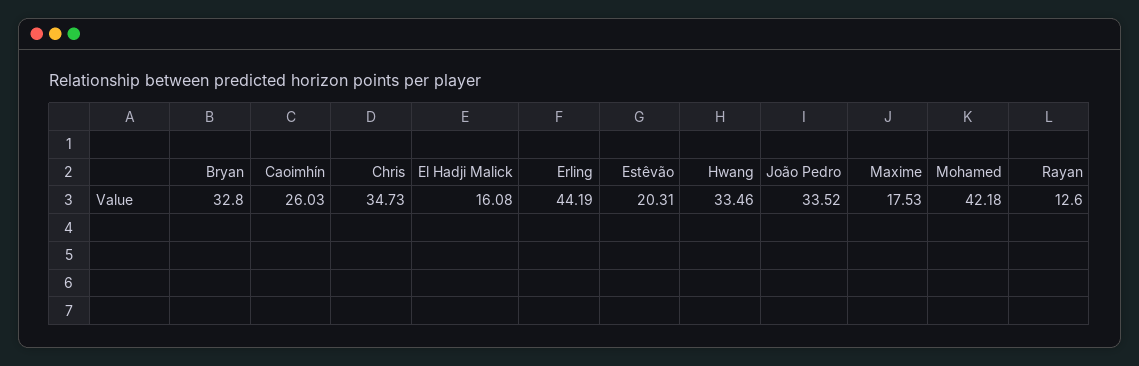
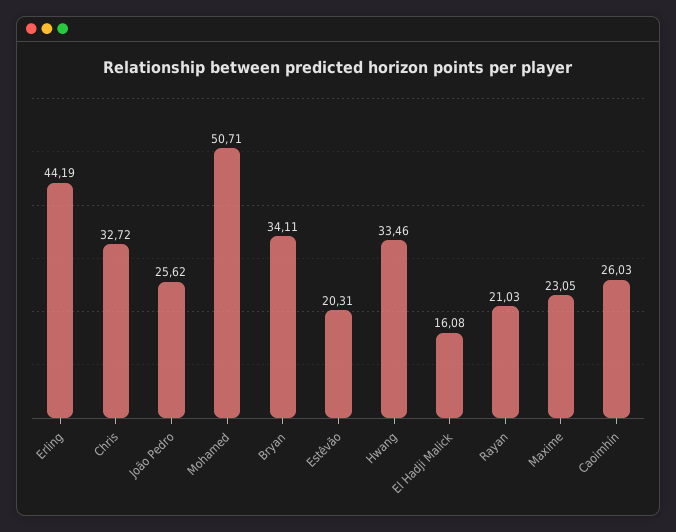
  {
-   "Bryan": 32.8,
+   "Bryan": 34.11,
    "Caoimhín": 26.03,
-   "Chris": 34.73,
+   "Chris": 32.72,
    "El Hadji Malick": 16.08,
    "Erling": 44.19,
    "Estêvão": 20.31,
    "Hwang": 33.46,
-   "João Pedro": 33.52,
+   "João Pedro": 25.62,
-   "Maxime": 17.53,
+   "Maxime": 23.05,
-   "Mohamed": 42.18,
+   "Mohamed": 50.71,
-   "Rayan": 12.6
+   "Rayan": 21.03
  }

